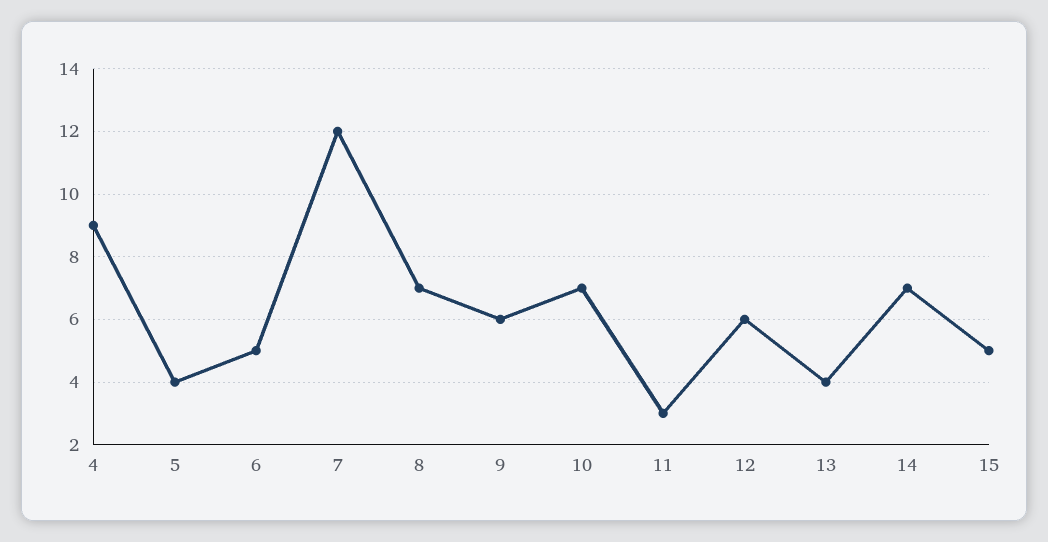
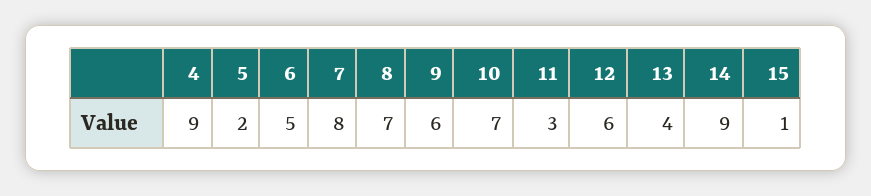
  {
    "4": 9,
-   "5": 4,
+   "5": 2,
    "6": 5,
-   "7": 12,
+   "7": 8,
    "8": 7,
    "9": 6,
    "10": 7,
    "11": 3,
    "12": 6,
    "13": 4,
-   "14": 7,
+   "14": 9,
-   "15": 5
+   "15": 1
  }

